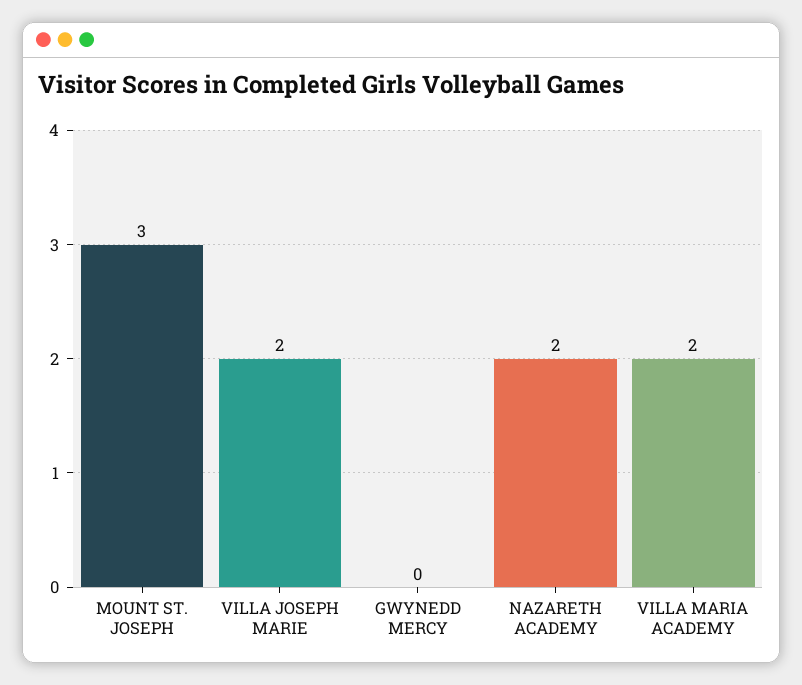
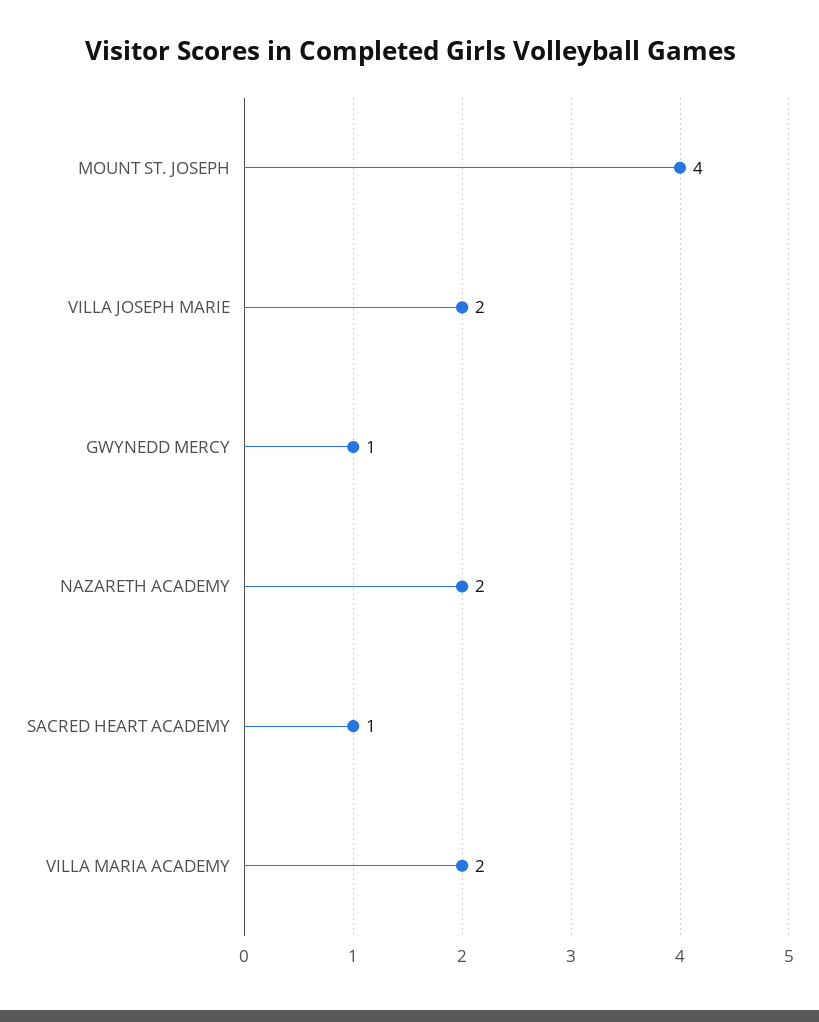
  {
-   "MOUNT ST. JOSEPH": 3,
+   "MOUNT ST. JOSEPH": 4,
    "VILLA JOSEPH MARIE": 2,
-   "GWYNEDD MERCY": 0,
+   "GWYNEDD MERCY": 1,
    "NAZARETH ACADEMY": 2,
-   "VILLA MARIA ACADEMY": 2
+   "VILLA MARIA ACADEMY": 2,
+   "SACRED HEART ACADEMY": 1
  }

